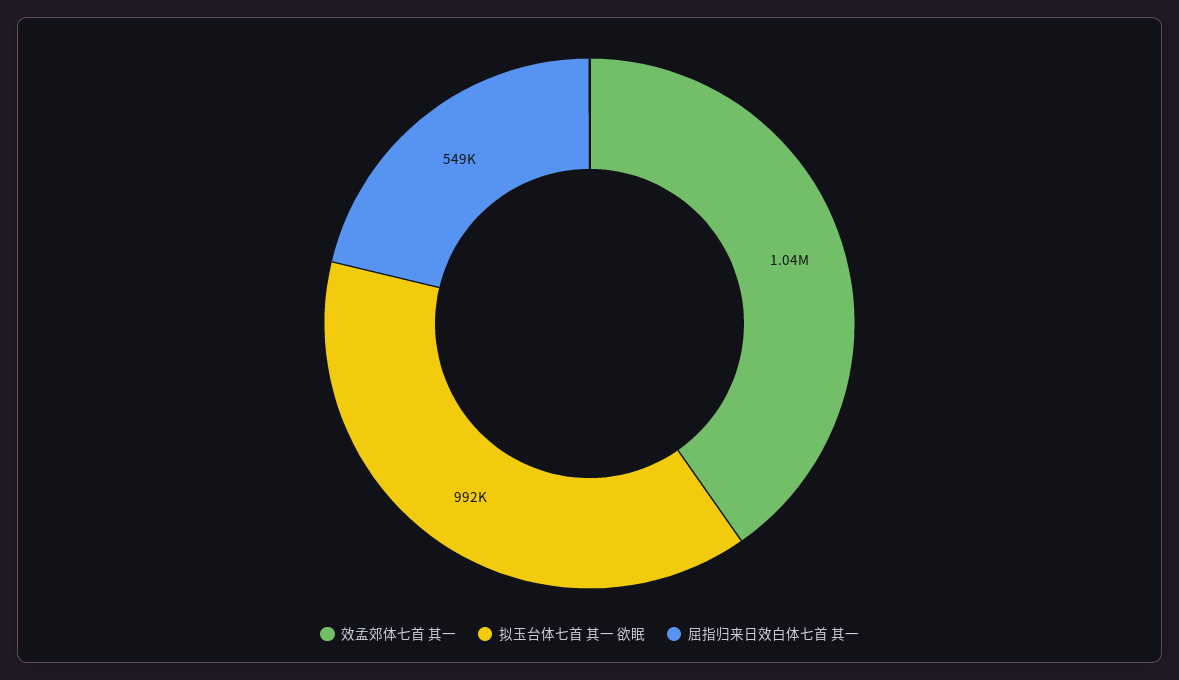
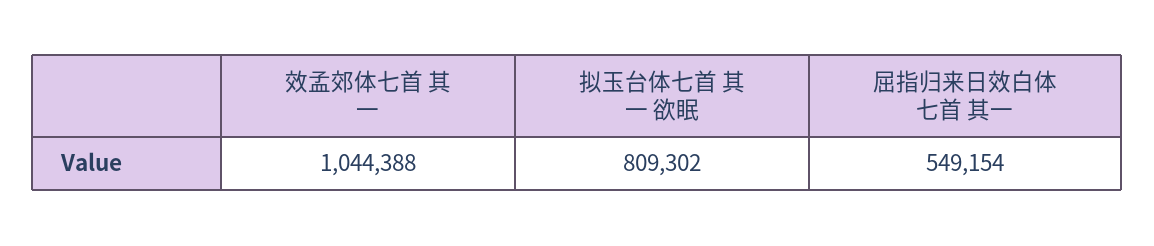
  {
    "效孟郊体七首 其一": 1044388,
-   "拟玉台体七首 其一 欲眠": 992000,
+   "拟玉台体七首 其一 欲眠": 809302,
    "屈指归来日效白体七首 其一": 549154
  }

